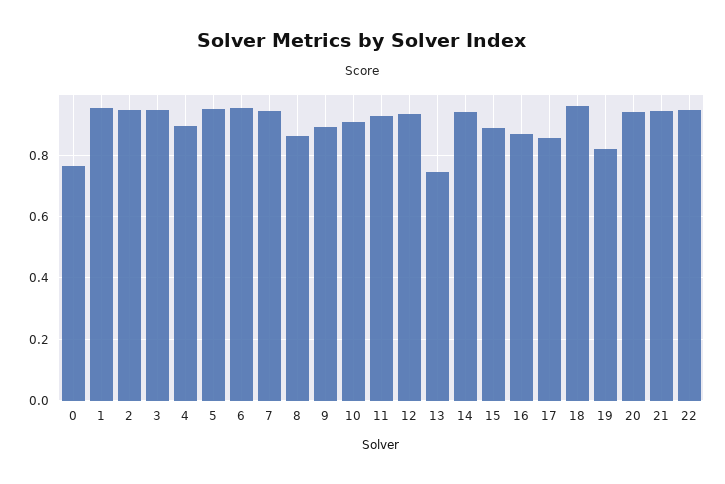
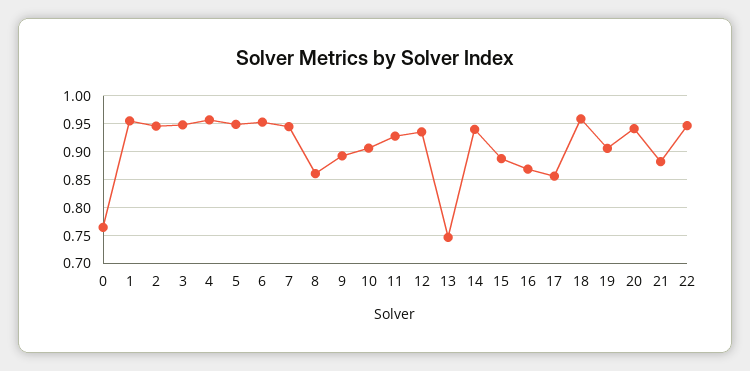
  {
    "0": 0.76,
    "1": 0.96,
    "2": 0.94,
    "3": 0.94,
-   "4": 0.9,
+   "4": 0.95,
    "5": 0.94,
    "6": 0.96,
    "7": 0.94,
    "8": 0.86,
    "9": 0.9,
    "10": 0.9,
    "11": 0.92,
    "12": 0.94,
    "13": 0.74,
    "14": 0.94,
    "15": 0.88,
    "16": 0.86,
    "17": 0.86,
    "18": 0.96,
-   "19": 0.82,
+   "19": 0.9,
    "20": 0.94,
-   "21": 0.94,
+   "21": 0.875,
    "22": 0.94
  }

